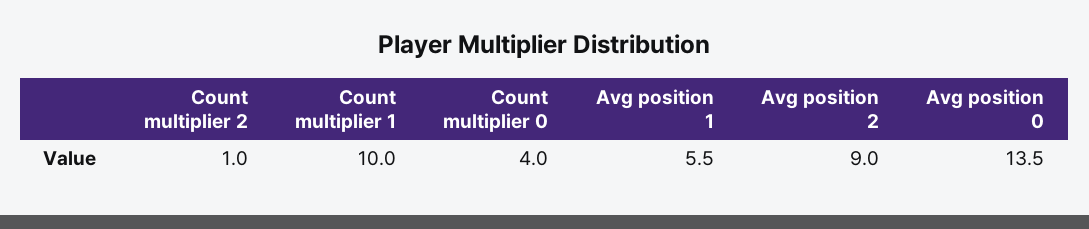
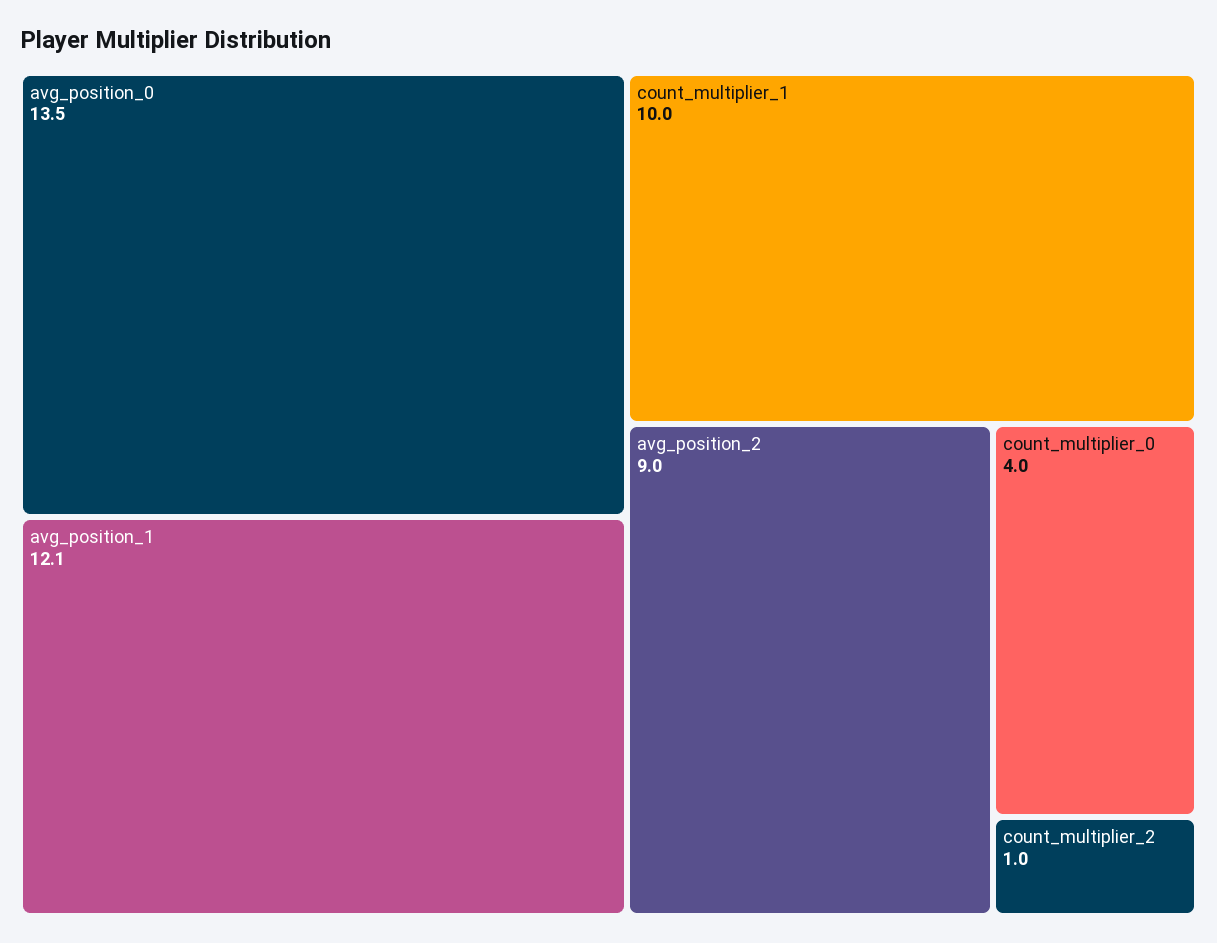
  {
    "Count multiplier 2": 1,
    "Count multiplier 1": 10,
    "Count multiplier 0": 4,
-   "Avg position 1": 5.5,
+   "Avg position 1": 12.1,
    "Avg position 2": 9,
    "Avg position 0": 13.5
  }

